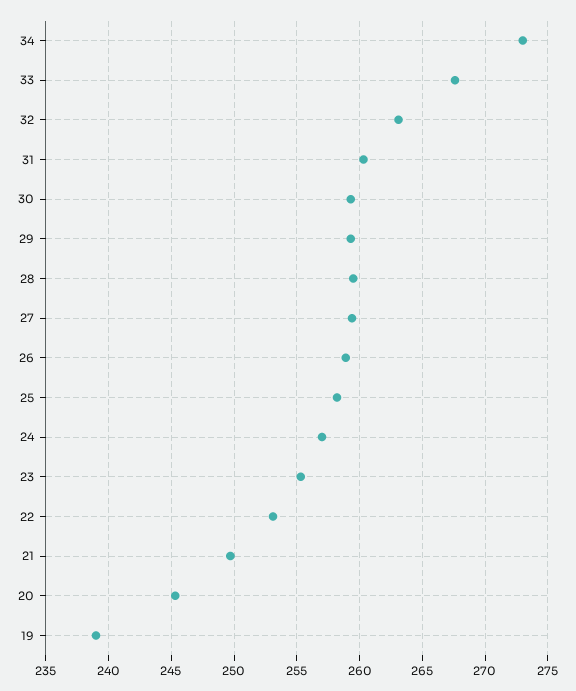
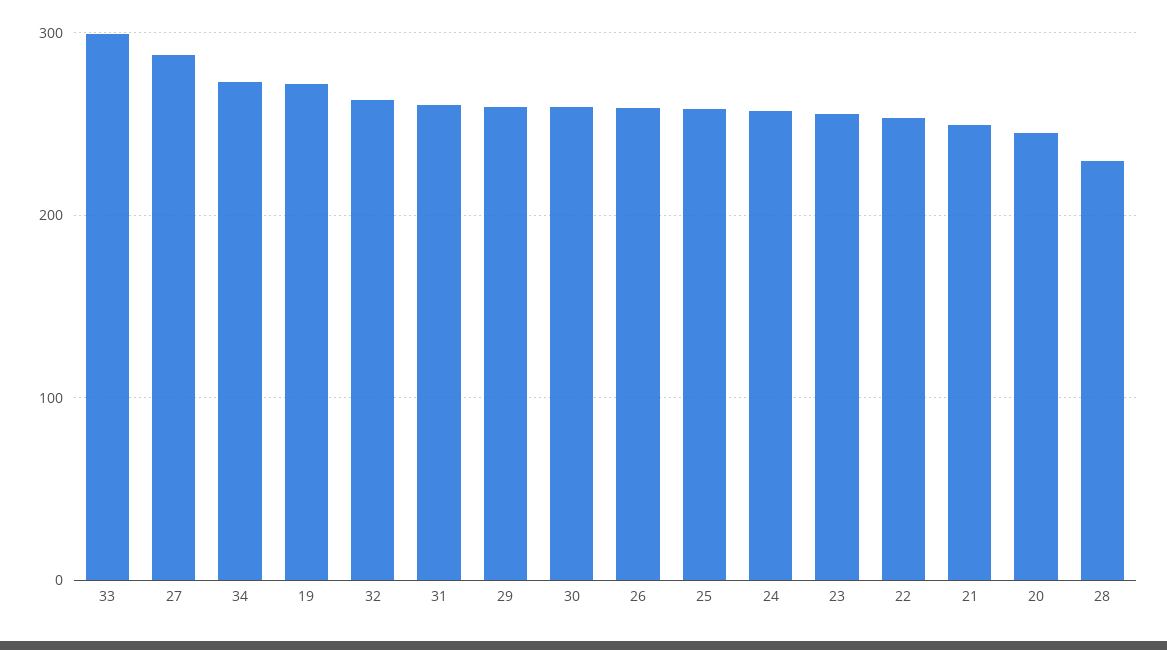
  {
    "34": 273,
-   "33": 267.5,
+   "33": 300,
    "32": 263,
    "31": 260.5,
    "30": 259.5,
    "29": 259.5,
-   "28": 259.5,
+   "28": 230,
-   "27": 259.5,
+   "27": 290,
    "26": 259,
    "25": 258,
    "24": 257,
    "23": 255.5,
    "22": 253,
    "21": 249.5,
    "20": 245.5,
-   "19": 239
+   "19": 270
  }

